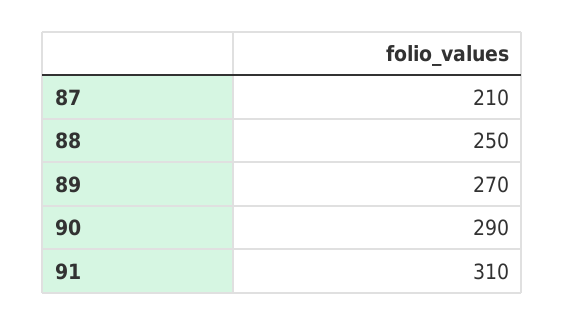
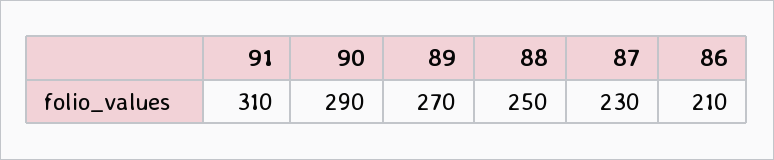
  {
-   "87": 210,
+   "87": 230,
    "88": 250,
    "89": 270,
    "90": 290,
-   "91": 310
+   "91": 310,
+   "86": 210
  }

